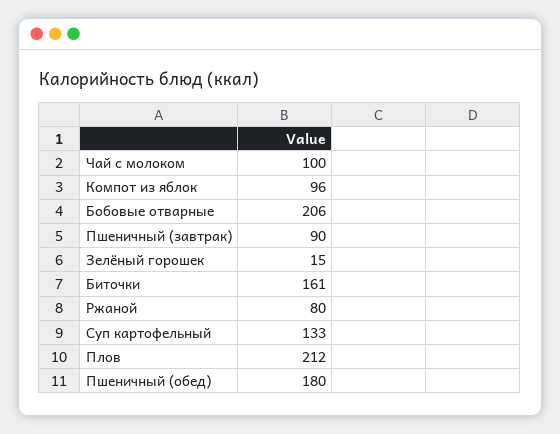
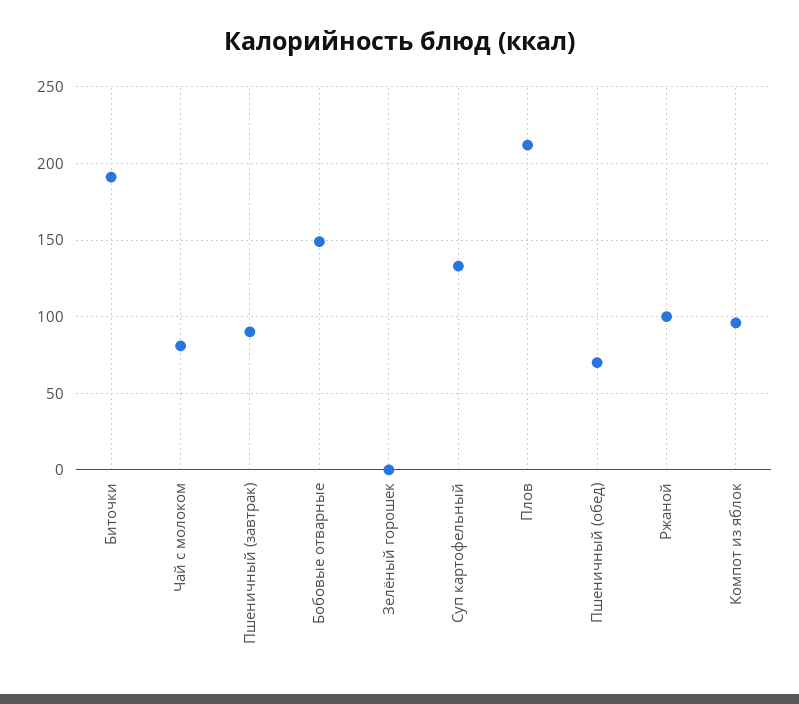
  {
-   "Чай с молоком": 100,
+   "Чай с молоком": 80,
    "Компот из яблок": 96,
-   "Бобовые отварные": 206,
+   "Бобовые отварные": 150,
    "Пшеничный (завтрак)": 90,
-   "Зелёный горошек": 15,
+   "Зелёный горошек": 0,
-   "Биточки": 161,
+   "Биточки": 190,
-   "Ржаной": 80,
+   "Ржаной": 100,
    "Суп картофельный": 133,
    "Плов": 212,
-   "Пшеничный (обед)": 180
+   "Пшеничный (обед)": 70
  }

